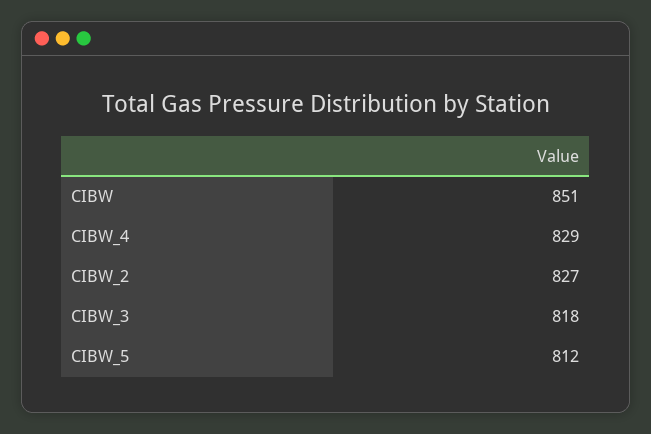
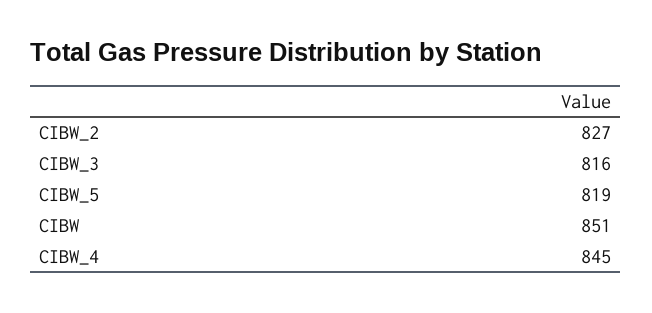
  {
    "CIBW": 851,
-   "CIBW_4": 829,
+   "CIBW_4": 845,
    "CIBW_2": 827,
-   "CIBW_3": 818,
+   "CIBW_3": 816,
-   "CIBW_5": 812
+   "CIBW_5": 819
  }

